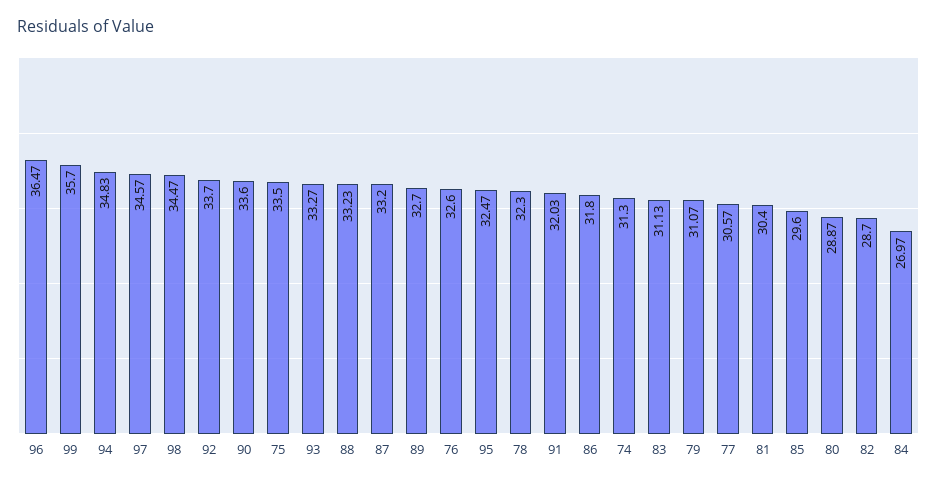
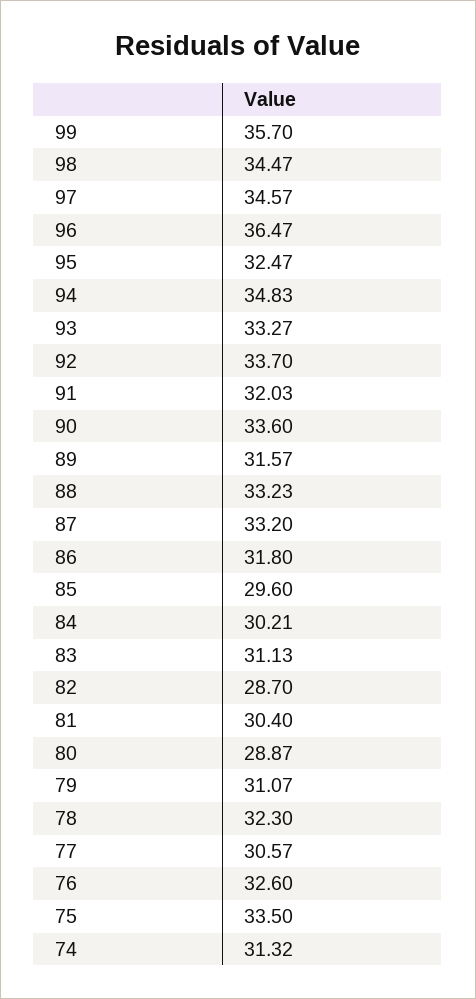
  {
    "96": 36.47,
    "99": 35.7,
    "94": 34.83,
    "97": 34.57,
    "98": 34.47,
    "92": 33.7,
    "90": 33.6,
    "75": 33.5,
    "93": 33.27,
    "88": 33.23,
    "87": 33.2,
-   "89": 32.7,
+   "89": 31.57,
    "76": 32.6,
    "95": 32.47,
    "78": 32.3,
    "91": 32.03,
    "86": 31.8,
-   "74": 31.3,
+   "74": 31.32,
    "83": 31.13,
    "79": 31.07,
    "77": 30.57,
    "81": 30.4,
    "85": 29.6,
    "80": 28.87,
    "82": 28.7,
-   "84": 26.97
+   "84": 30.21
  }

